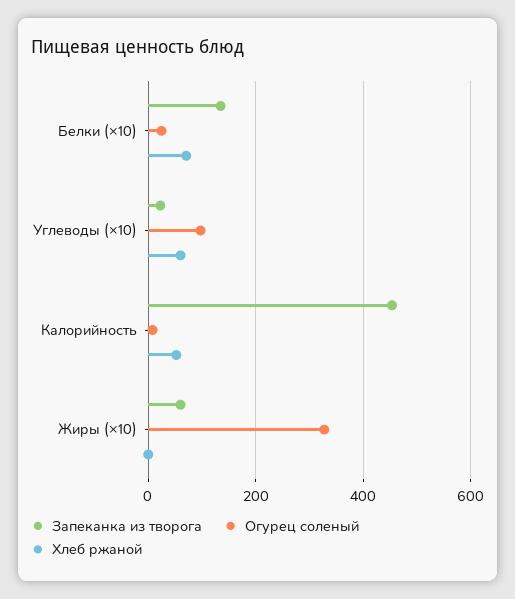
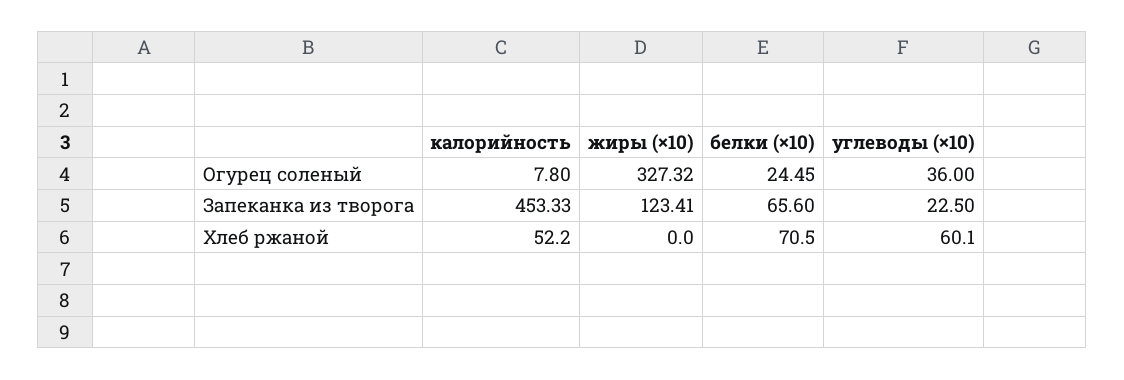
  {
    "Запеканка из творога": {
-     "Белки (×10)": 140,
+     "Белки (×10)": 65.6,
      "Углеводы (×10)": 22.5,
      "Калорийность": 453.33,
-     "Жиры (×10)": 60
+     "Жиры (×10)": 123.41
    },
    "Огурец соленый": {
      "Белки (×10)": 24.45,
-     "Углеводы (×10)": 100,
+     "Углеводы (×10)": 36,
      "Калорийность": 7.8,
      "Жиры (×10)": 327.32
    },
    "Хлеб ржаной": {
      "Белки (×10)": 70.5,
      "Углеводы (×10)": 60.1,
      "Калорийность": 52.2,
      "Жиры (×10)": 0
    }
  }

